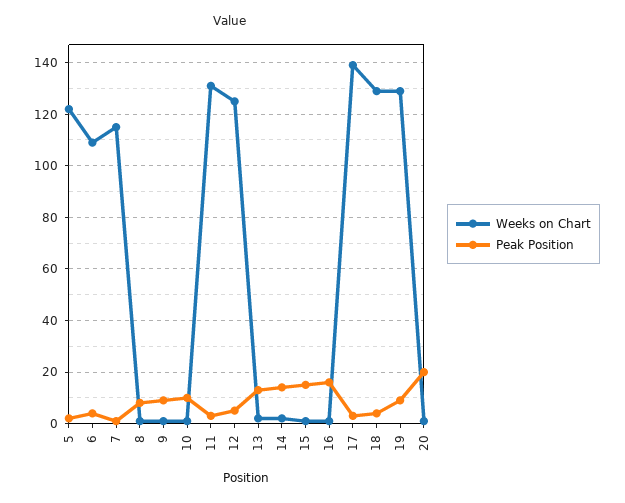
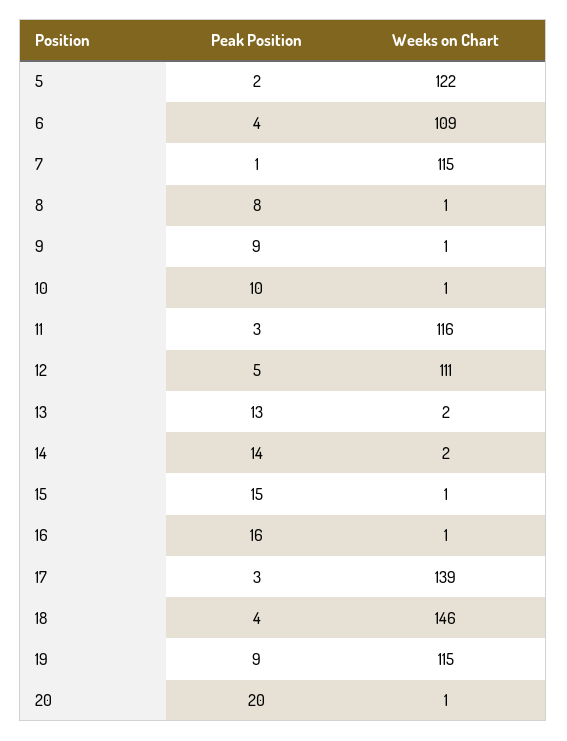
  {
    "Weeks on Chart": {
      "5": 122,
      "6": 109,
      "7": 115,
      "8": 1,
      "9": 1,
      "10": 1,
-     "11": 130,
+     "11": 116,
-     "12": 125,
+     "12": 111,
      "13": 2,
      "14": 2,
      "15": 1,
      "16": 1,
      "17": 139,
-     "18": 130,
+     "18": 146,
-     "19": 130,
+     "19": 115,
      "20": 1
    },
    "Peak Position": {
      "5": 2,
      "6": 4,
      "7": 1,
      "8": 8,
      "9": 9,
      "10": 10,
      "11": 3,
      "12": 5,
      "13": 13,
      "14": 14,
      "15": 15,
      "16": 16,
      "17": 3,
      "18": 4,
      "19": 9,
      "20": 20
    }
  }

